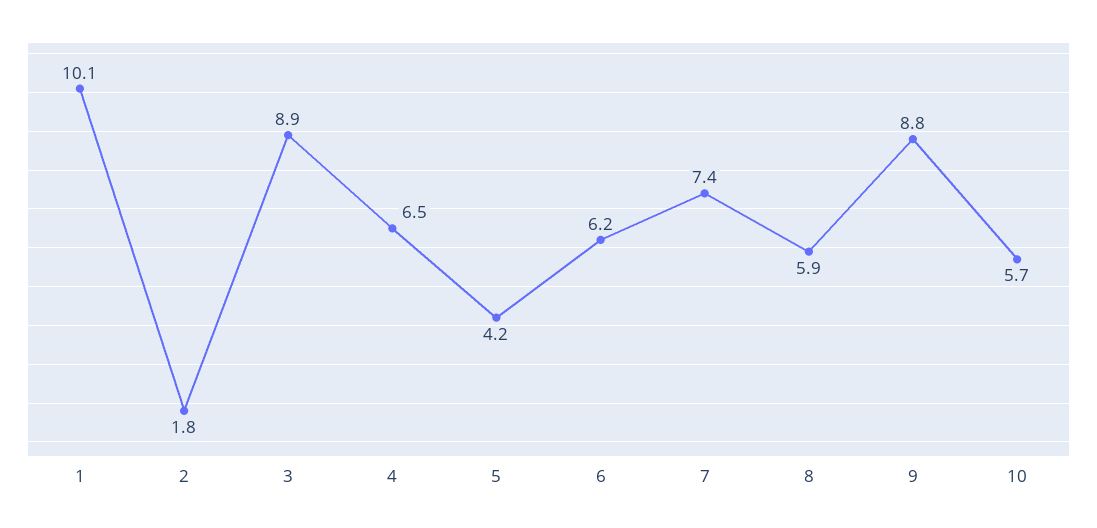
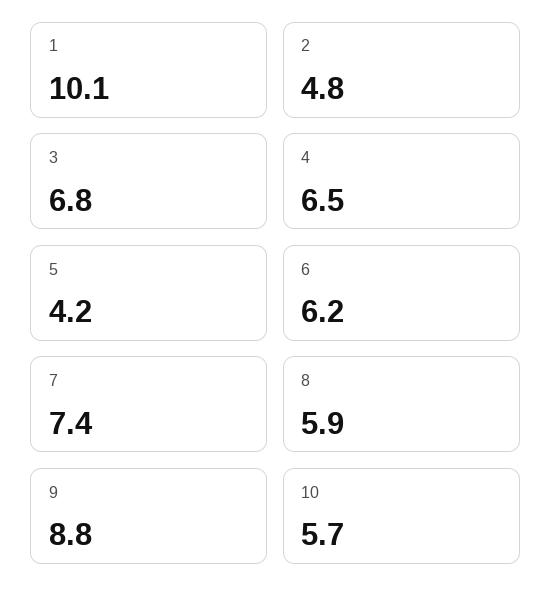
  {
    "1": 10.1,
-   "2": 1.8,
+   "2": 4.8,
-   "3": 8.9,
+   "3": 6.8,
    "4": 6.5,
    "5": 4.2,
    "6": 6.2,
    "7": 7.4,
    "8": 5.9,
    "9": 8.8,
    "10": 5.7
  }

